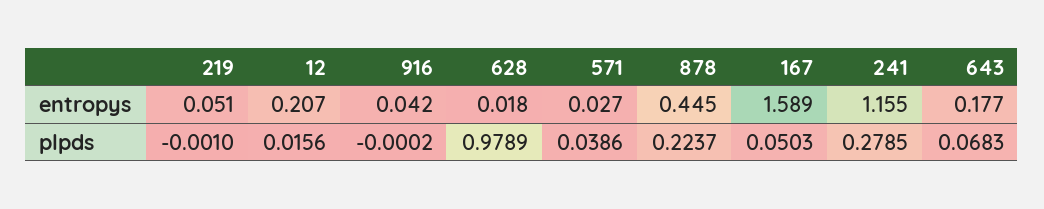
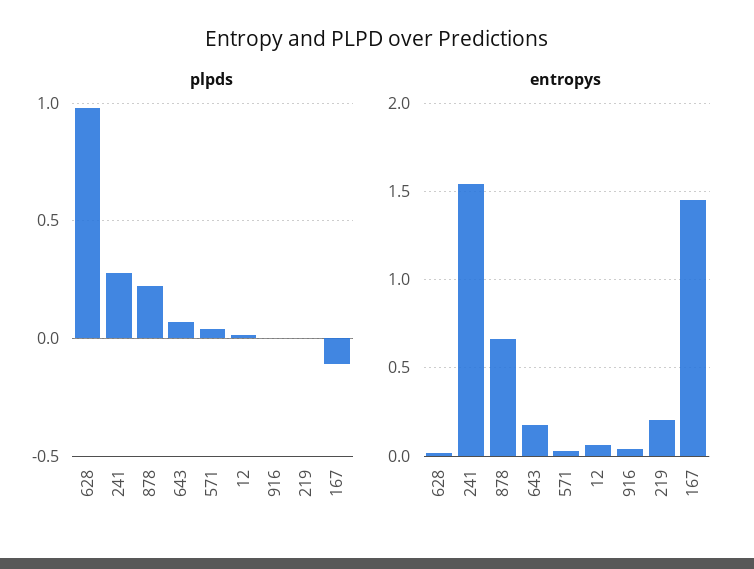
  {
    "entropys": {
-     "219": 0.051,
+     "219": 0.2,
-     "12": 0.207,
+     "12": 0.05,
      "916": 0.042,
      "628": 0.018,
      "571": 0.027,
-     "878": 0.445,
+     "878": 0.65,
-     "167": 1.589,
+     "167": 1.45,
-     "241": 1.155,
+     "241": 1.55,
      "643": 0.177
    },
    "plpds": {
      "219": -0.001,
      "12": 0.0156,
      "916": -0.0002,
      "628": 0.9789,
      "571": 0.0386,
      "878": 0.2237,
-     "167": 0.0503,
+     "167": -0.1,
      "241": 0.2785,
      "643": 0.0683
    }
  }

